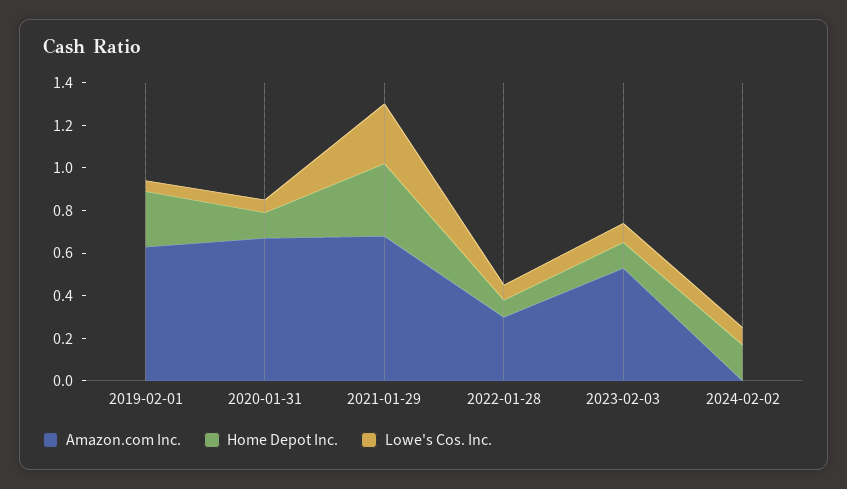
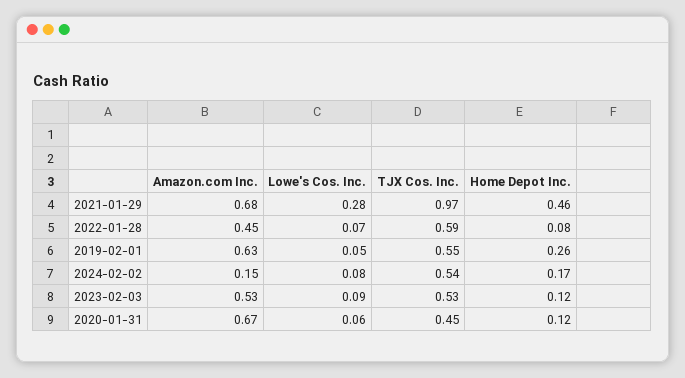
  {
    "Amazon.com Inc.": {
      "2019-02-01": 0.63,
      "2020-01-31": 0.67,
      "2021-01-29": 0.68,
-     "2022-01-28": 0.3,
+     "2022-01-28": 0.45,
      "2023-02-03": 0.53,
-     "2024-02-02": 0
+     "2024-02-02": 0.15
    },
    "Home Depot Inc.": {
      "2019-02-01": 0.26,
      "2020-01-31": 0.12,
-     "2021-01-29": 0.35,
+     "2021-01-29": 0.46,
      "2022-01-28": 0.08,
      "2023-02-03": 0.12,
      "2024-02-02": 0.17
    },
    "Lowe's Cos. Inc.": {
      "2019-02-01": 0.05,
      "2020-01-31": 0.06,
      "2021-01-29": 0.28,
      "2022-01-28": 0.07,
      "2023-02-03": 0.09,
      "2024-02-02": 0.08
-   }
+   },
+   "TJX Cos. Inc.": {
+     "2021-01-29": 0.97,
+     "2022-01-28": 0.59,
+     "2019-02-01": 0.55,
+     "2024-02-02": 0.54,
+     "2023-02-03": 0.53,
+     "2020-01-31": 0.45
+   }
  }

